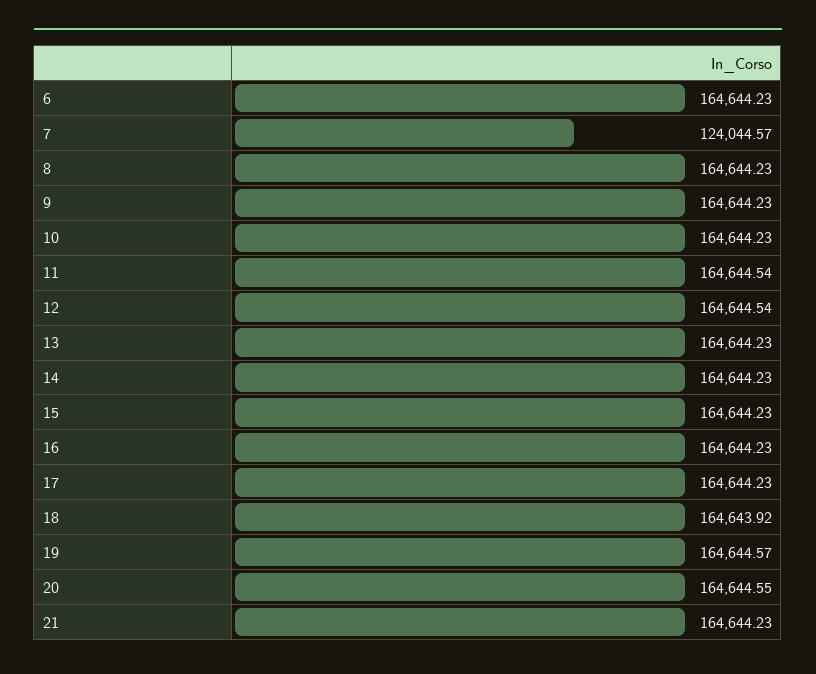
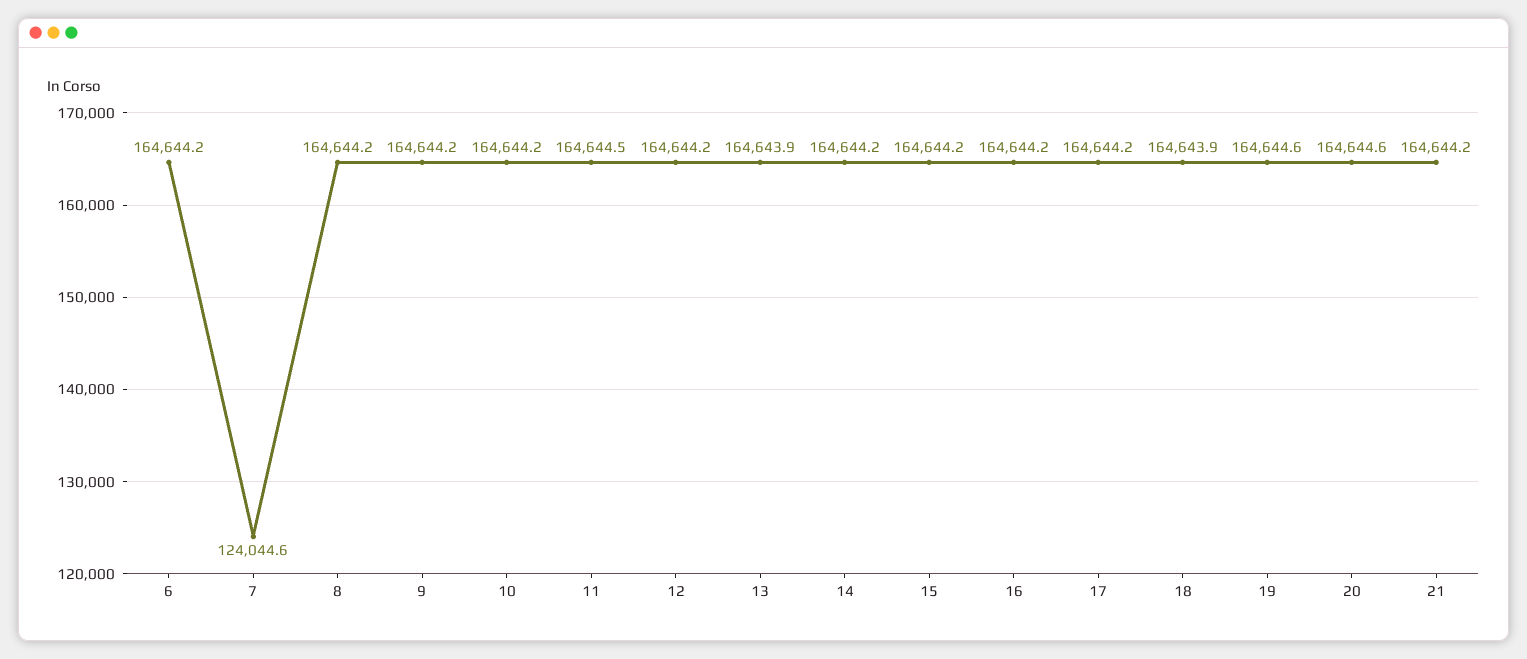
  {
    "6": 164644.23,
    "7": 124044.57,
    "8": 164644.23,
    "9": 164644.23,
    "10": 164644.23,
    "11": 164644.54,
-   "12": 164644.54,
+   "12": 164644.2,
-   "13": 164644.23,
+   "13": 164643.9,
    "14": 164644.23,
    "15": 164644.23,
    "16": 164644.23,
    "17": 164644.23,
    "18": 164643.92,
    "19": 164644.57,
    "20": 164644.55,
    "21": 164644.23
  }

